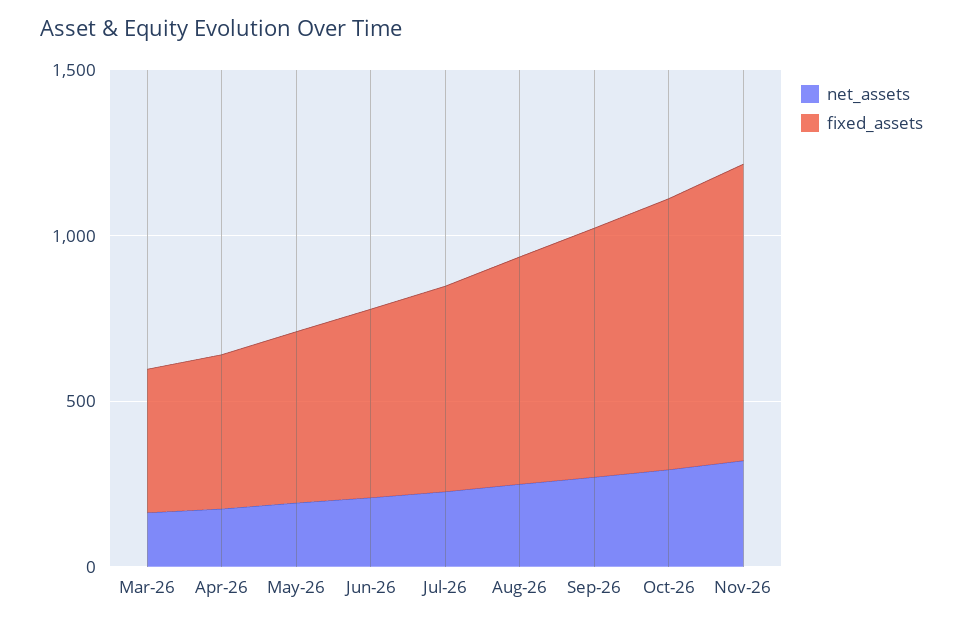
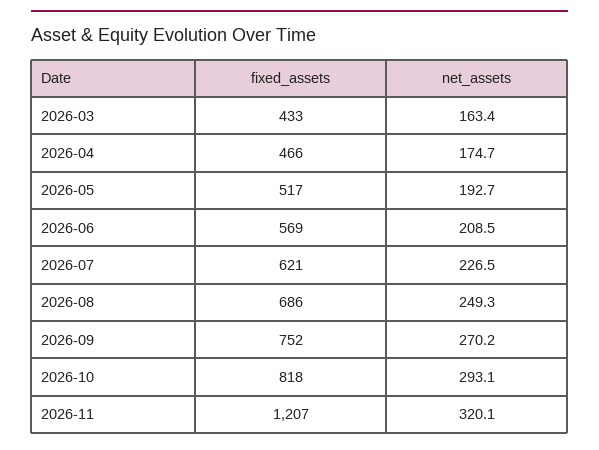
  {
    "net_assets": {
      "Mar-26": 163.4,
      "Apr-26": 174.7,
      "May-26": 192.7,
      "Jun-26": 208.5,
      "Jul-26": 226.5,
      "Aug-26": 249.3,
      "Sep-26": 270.2,
      "Oct-26": 293.1,
      "Nov-26": 320.1
    },
    "fixed_assets": {
      "Mar-26": 433,
      "Apr-26": 466,
      "May-26": 517,
      "Jun-26": 569,
      "Jul-26": 621,
      "Aug-26": 686,
      "Sep-26": 752,
      "Oct-26": 818,
-     "Nov-26": 900
+     "Nov-26": 1207
    }
  }

